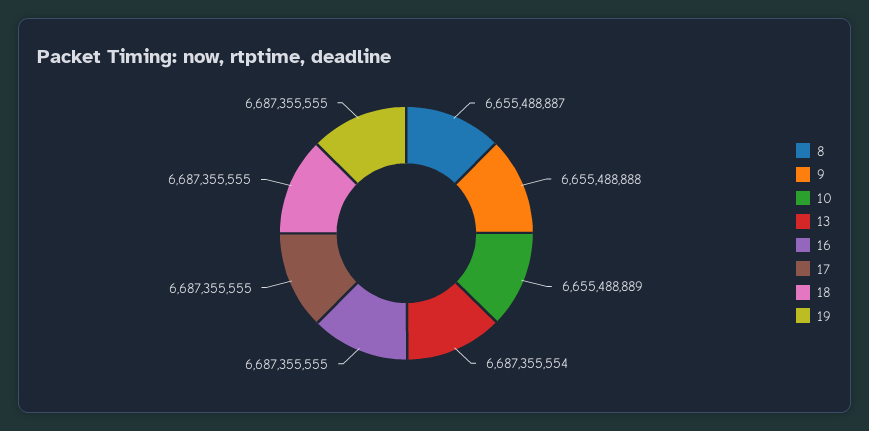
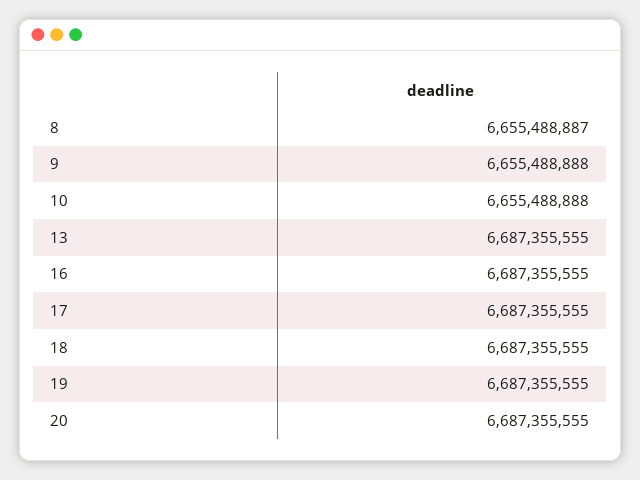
  {
    "8": 6655488887,
    "9": 6655488888,
-   "10": 6655488889,
+   "10": 6655488888,
-   "13": 6687355554,
+   "13": 6687355555,
    "16": 6687355555,
    "17": 6687355555,
    "18": 6687355555,
-   "19": 6687355555
+   "19": 6687355555,
+   "20": 6687355555
  }

